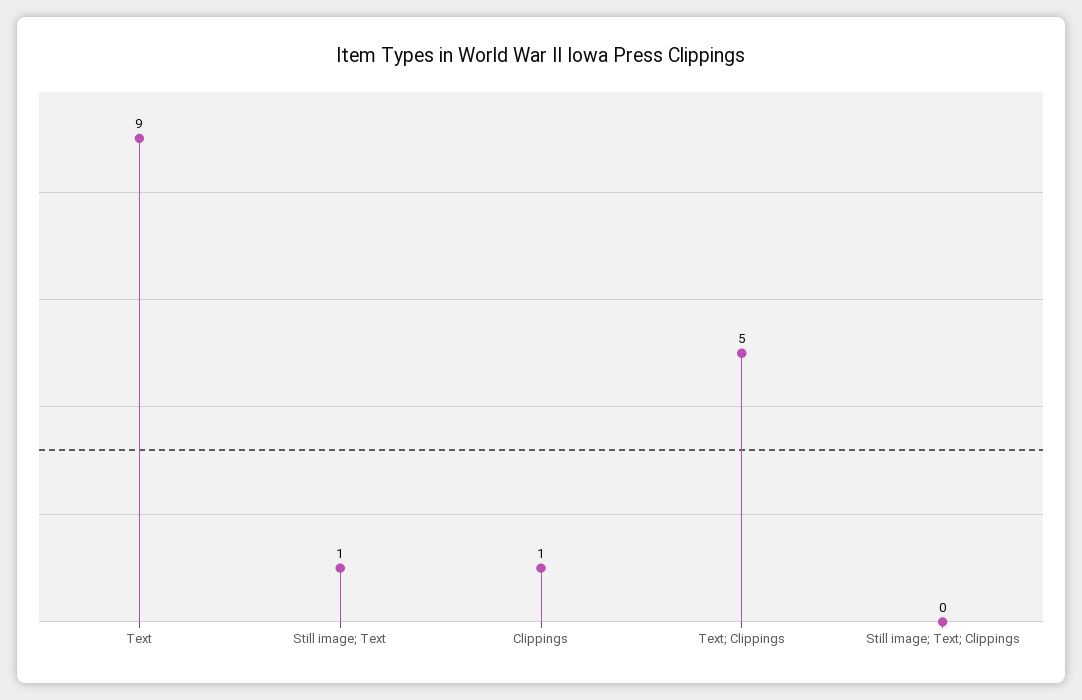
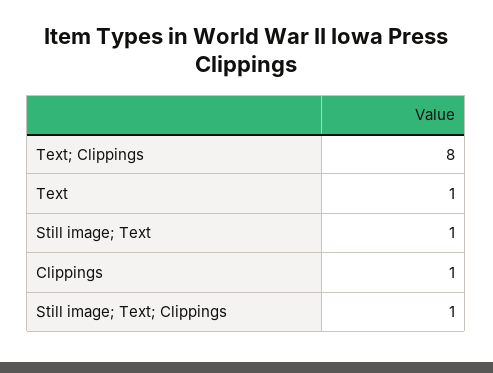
  {
-   "Text": 9,
+   "Text": 1,
    "Still image; Text": 1,
    "Clippings": 1,
-   "Text; Clippings": 5,
+   "Text; Clippings": 8,
-   "Still image; Text; Clippings": 0
+   "Still image; Text; Clippings": 1
  }

